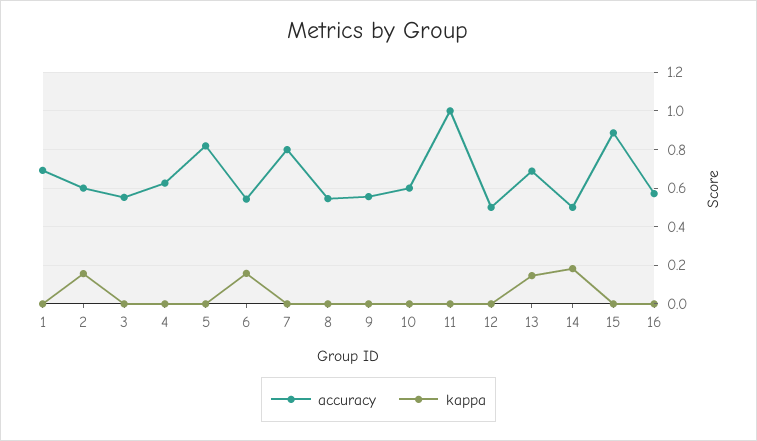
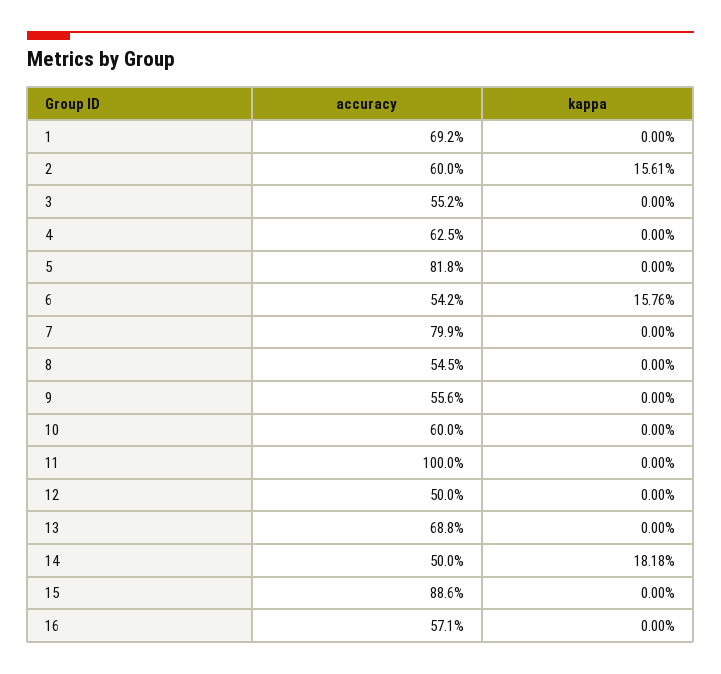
  {
    "accuracy": {
      "1": 0.692,
      "2": 0.6,
      "3": 0.552,
      "4": 0.625,
      "5": 0.818,
      "6": 0.542,
      "7": 0.799,
      "8": 0.545,
      "9": 0.556,
      "10": 0.6,
      "11": 1,
      "12": 0.5,
      "13": 0.688,
      "14": 0.5,
      "15": 0.886,
      "16": 0.571
    },
    "kappa": {
      "1": 0,
      "2": 0.1561,
      "3": 0,
      "4": 0,
      "5": 0,
      "6": 0.1576,
      "7": 0,
      "8": 0,
      "9": 0,
      "10": 0,
      "11": 0,
      "12": 0,
-     "13": 0.15,
+     "13": 0,
      "14": 0.1818,
      "15": 0,
      "16": 0
    }
  }

